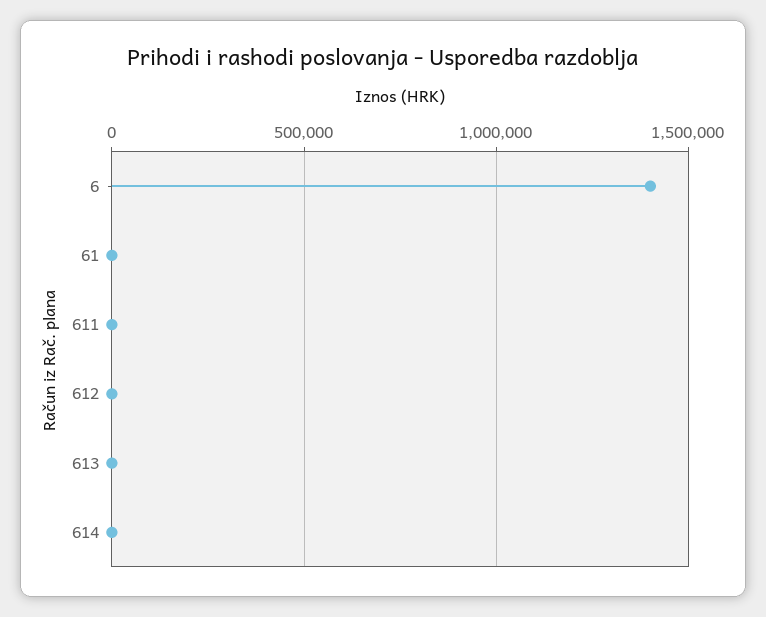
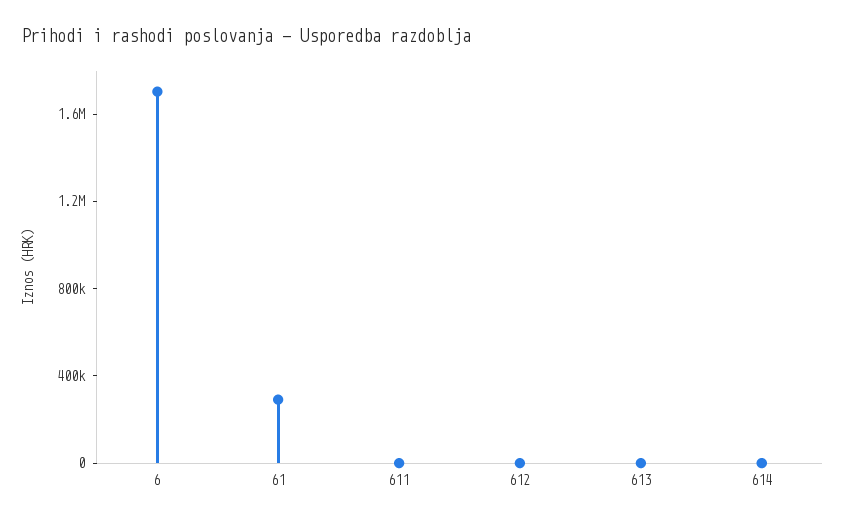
  {
-   "6": 1400000,
+   "6": 1700000,
-   "61": 0,
+   "61": 300000,
    "611": 0,
    "612": 0,
    "613": 0,
    "614": 0
  }

